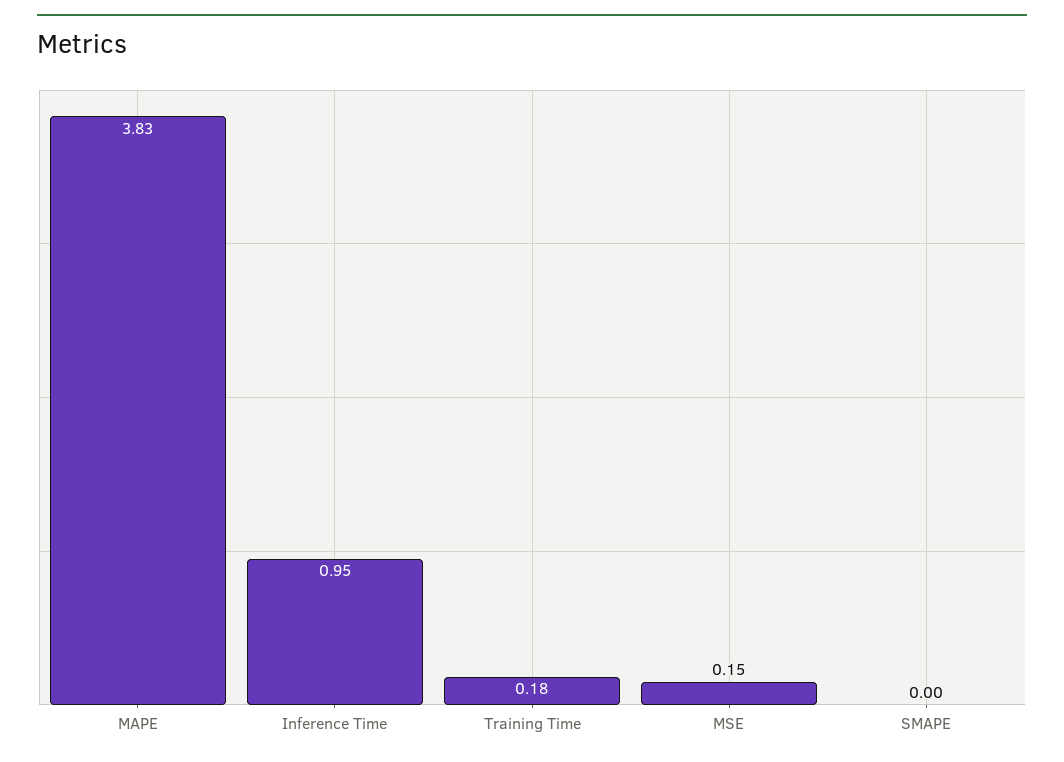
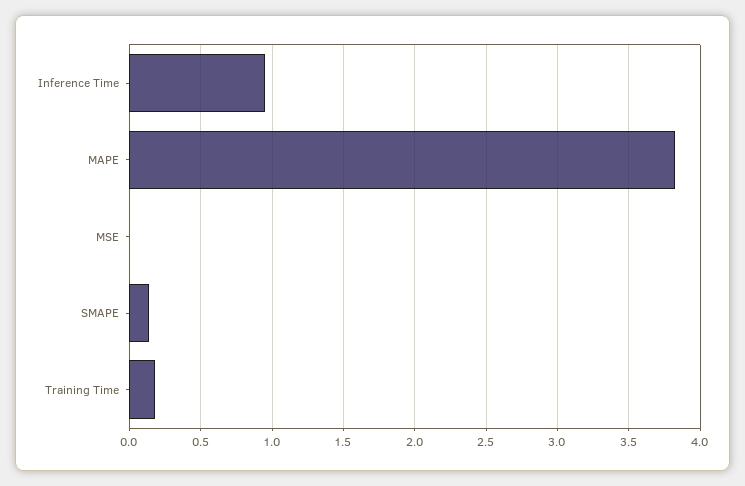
  {
    "MAPE": 3.83,
    "Inference Time": 0.95,
    "Training Time": 0.18,
-   "MSE": 0.15,
+   "MSE": 0,
-   "SMAPE": 0
+   "SMAPE": 0.15
  }

